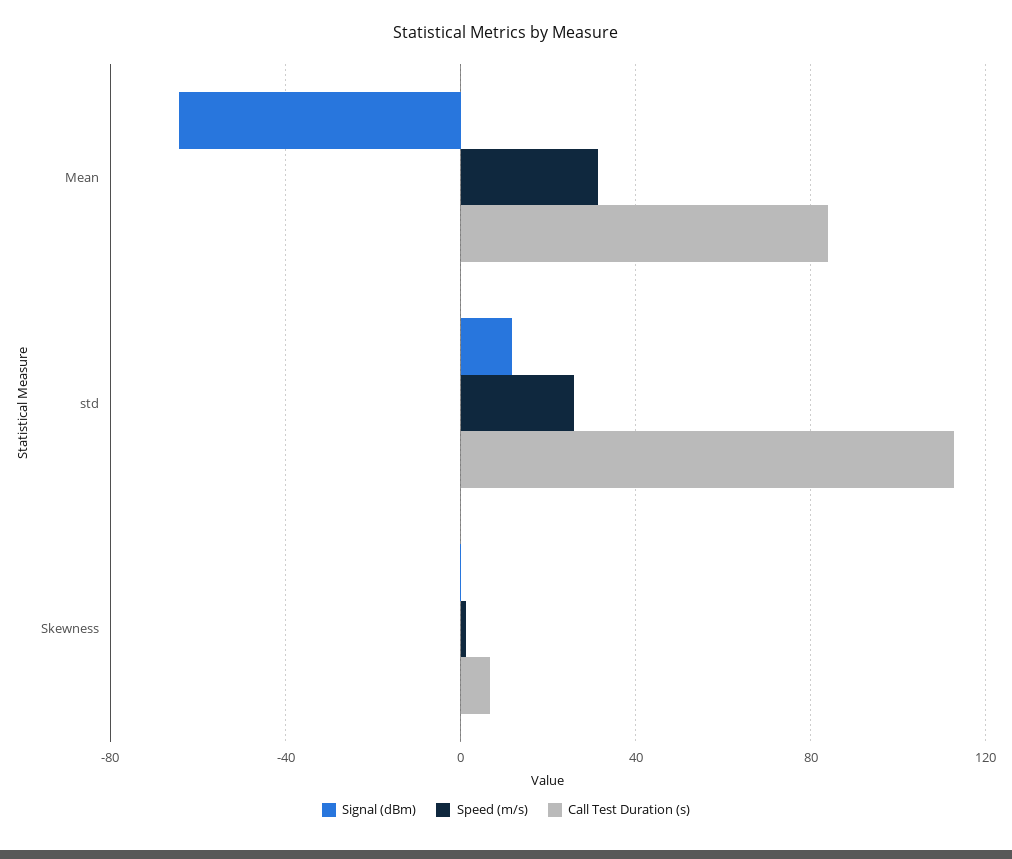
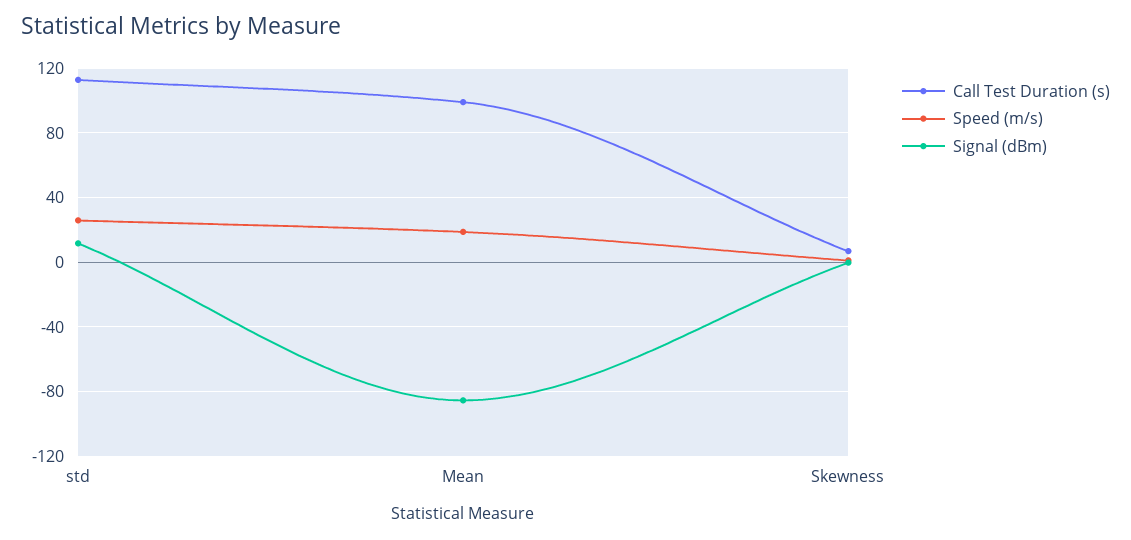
  {
    "Signal (dBm)": {
-     "Mean": -65,
+     "Mean": -85,
      "std": 10,
      "Skewness": 0
    },
    "Speed (m/s)": {
-     "Mean": 30,
+     "Mean": 20,
      "std": 25,
      "Skewness": 0
    },
    "Call Test Duration (s)": {
-     "Mean": 85,
+     "Mean": 100,
      "std": 115,
      "Skewness": 5
    }
  }

